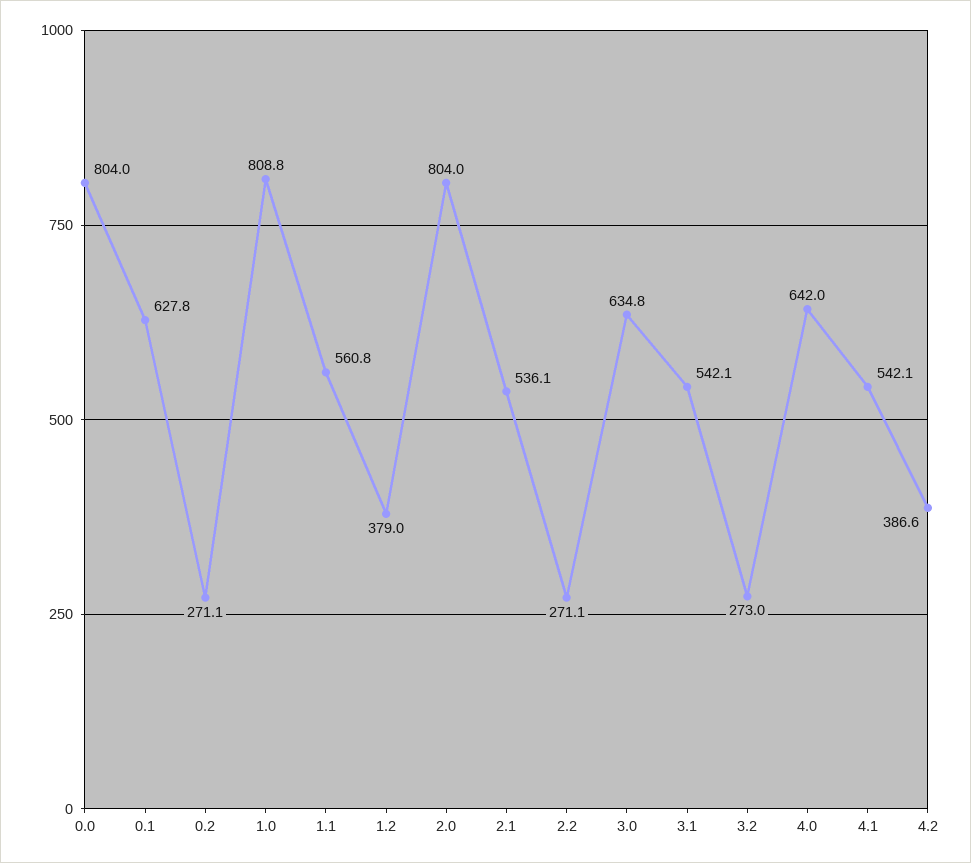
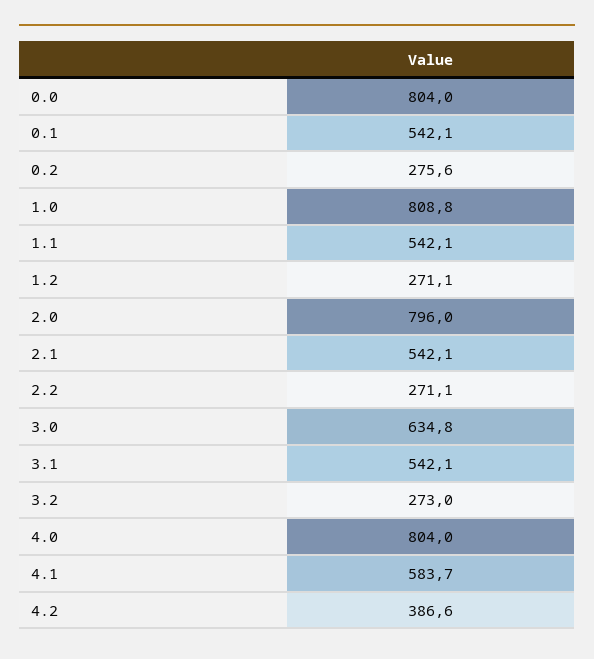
  {
    "0.0": 804,
-   "0.1": 627.8,
+   "0.1": 542.1,
-   "0.2": 271.1,
+   "0.2": 275.6,
    "1.0": 808.8,
-   "1.1": 560.8,
+   "1.1": 542.1,
-   "1.2": 379,
+   "1.2": 271.1,
-   "2.0": 804,
+   "2.0": 796,
-   "2.1": 536.1,
+   "2.1": 542.1,
    "2.2": 271.1,
    "3.0": 634.8,
    "3.1": 542.1,
    "3.2": 273,
-   "4.0": 642,
+   "4.0": 804,
-   "4.1": 542.1,
+   "4.1": 583.7,
    "4.2": 386.6
  }

